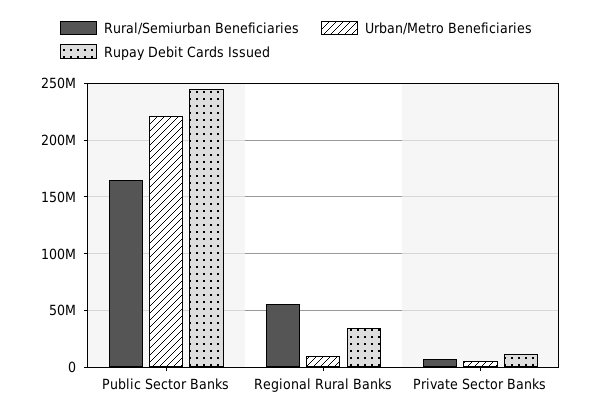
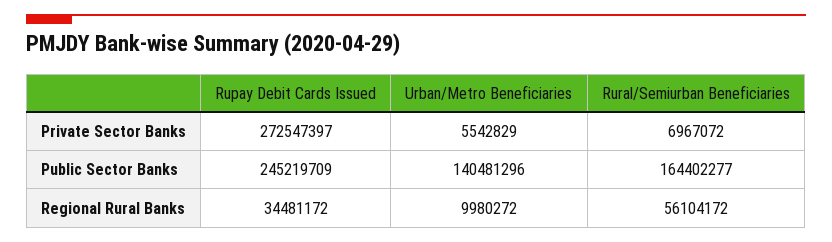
  {
    "Rural/Semiurban Beneficiaries": {
      "Public Sector Banks": 164402277,
      "Regional Rural Banks": 56104172,
      "Private Sector Banks": 6967072
    },
    "Urban/Metro Beneficiaries": {
-     "Public Sector Banks": 220000000,
+     "Public Sector Banks": 140481296,
      "Regional Rural Banks": 9980272,
      "Private Sector Banks": 5542829
    },
    "Rupay Debit Cards Issued": {
      "Public Sector Banks": 245219709,
      "Regional Rural Banks": 34481172,
-     "Private Sector Banks": 10000000
+     "Private Sector Banks": 272547397
    }
  }

